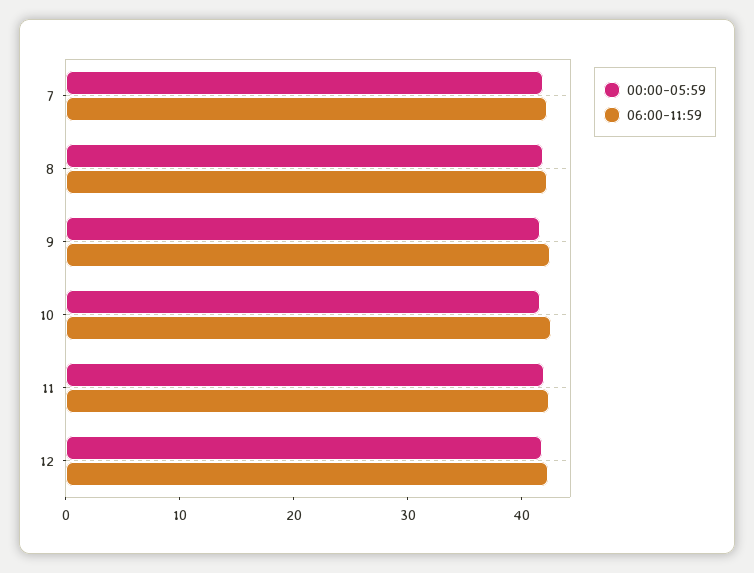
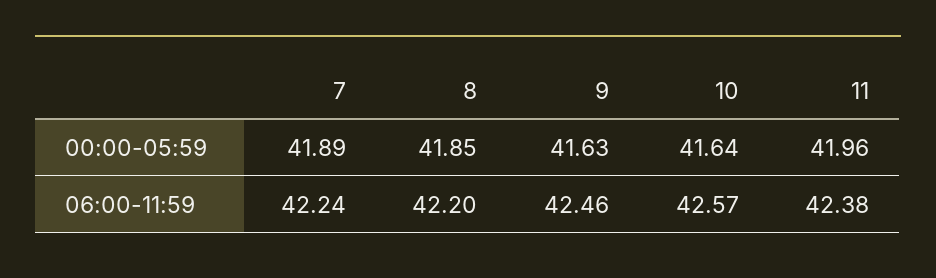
  {
    "00:00-05:59": {
      "7": 41.89,
      "8": 41.85,
      "9": 41.63,
      "10": 41.64,
-     "11": 41.96,
+     "11": 41.96
-     "12": 42
    },
    "06:00-11:59": {
      "7": 42.24,
      "8": 42.2,
      "9": 42.46,
      "10": 42.57,
-     "11": 42.38,
+     "11": 42.38
-     "12": 42
    }
  }

